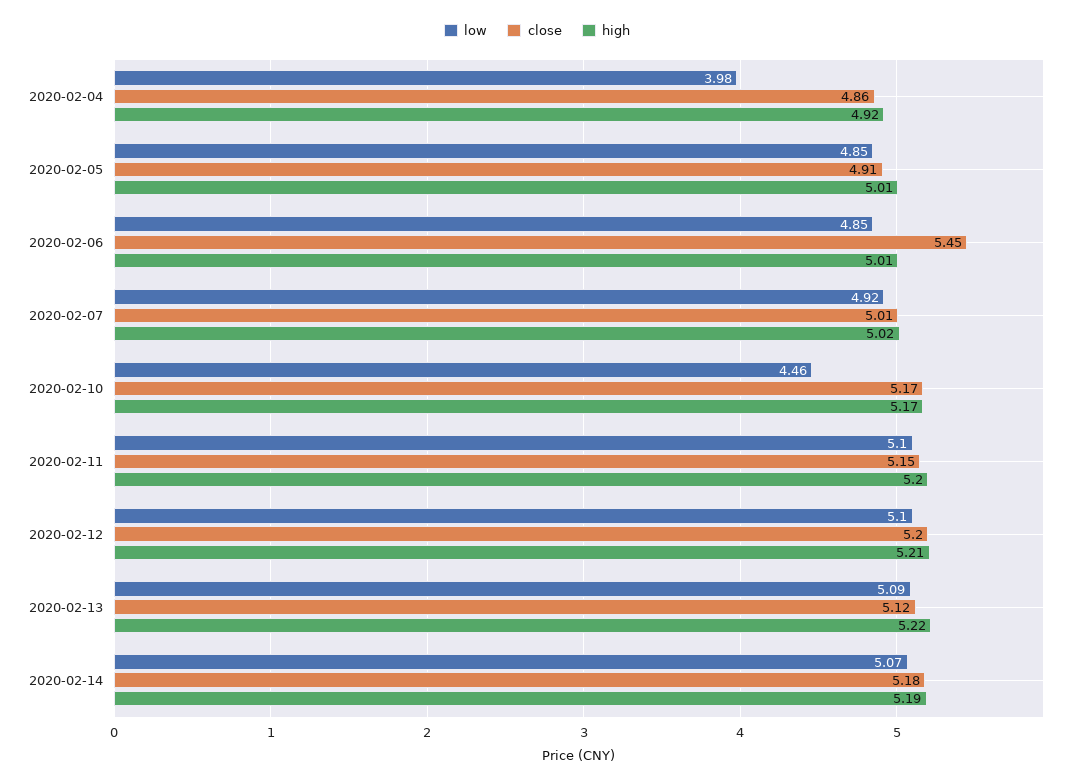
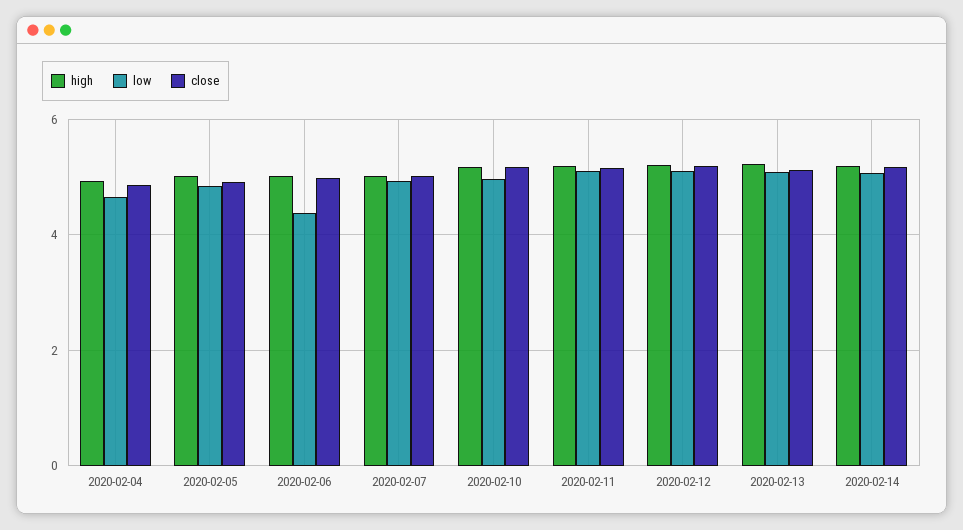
  {
    "low": {
-     "2020-02-04": 3.98,
+     "2020-02-04": 4.6,
      "2020-02-05": 4.85,
-     "2020-02-06": 4.85,
+     "2020-02-06": 4.4,
      "2020-02-07": 4.92,
-     "2020-02-10": 4.46,
+     "2020-02-10": 5,
      "2020-02-11": 5.1,
      "2020-02-12": 5.1,
      "2020-02-13": 5.09,
      "2020-02-14": 5.07
    },
    "close": {
      "2020-02-04": 4.86,
      "2020-02-05": 4.91,
-     "2020-02-06": 5.45,
+     "2020-02-06": 5,
      "2020-02-07": 5.01,
      "2020-02-10": 5.17,
      "2020-02-11": 5.15,
      "2020-02-12": 5.2,
      "2020-02-13": 5.12,
      "2020-02-14": 5.18
    },
    "high": {
      "2020-02-04": 4.92,
      "2020-02-05": 5.01,
      "2020-02-06": 5.01,
      "2020-02-07": 5.02,
      "2020-02-10": 5.17,
      "2020-02-11": 5.2,
      "2020-02-12": 5.21,
      "2020-02-13": 5.22,
      "2020-02-14": 5.19
    }
  }

